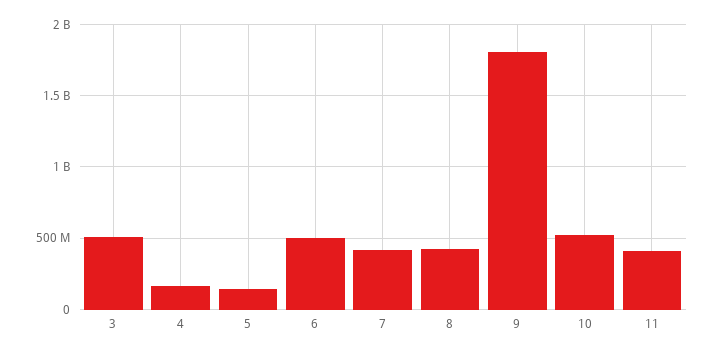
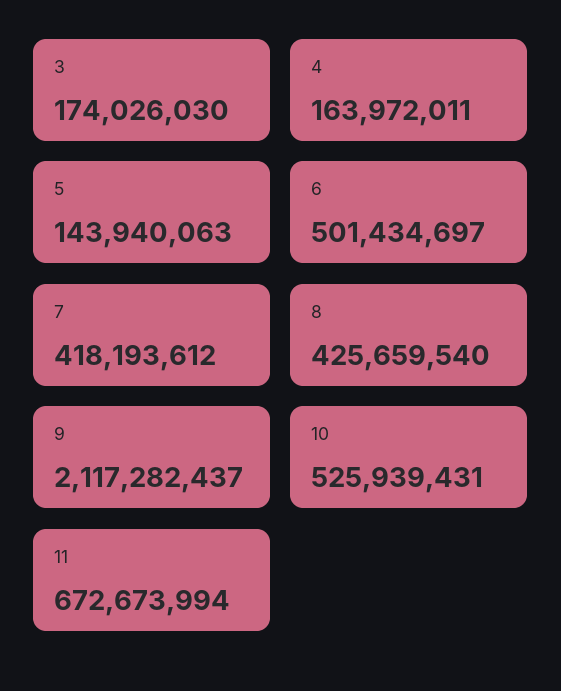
  {
-   "3": 500000000,
+   "3": 174026030,
    "4": 163972011,
    "5": 143940063,
    "6": 501434697,
    "7": 418193612,
    "8": 425659540,
-   "9": 1800000000,
+   "9": 2117282437,
    "10": 525939431,
-   "11": 400000000
+   "11": 672673994
  }

